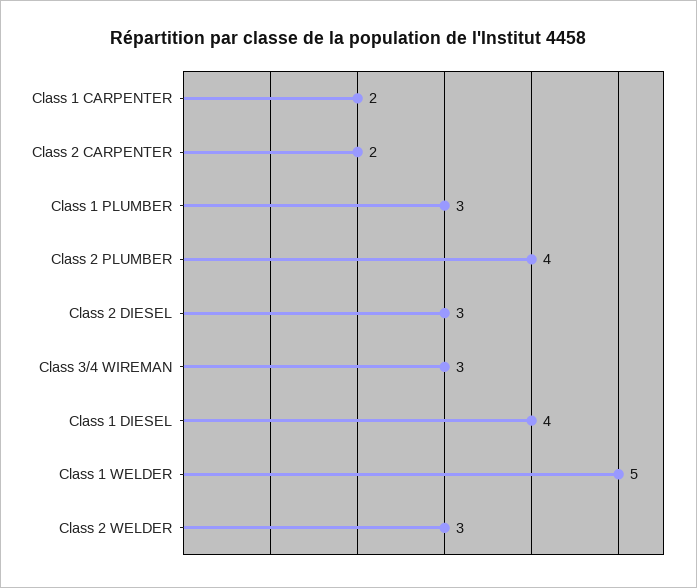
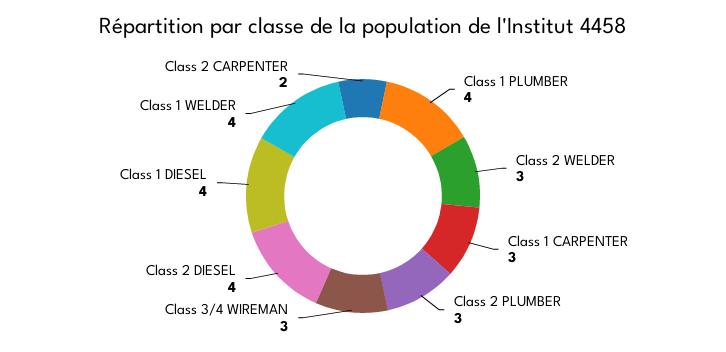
  {
-   "Class 1 CARPENTER": 2,
+   "Class 1 CARPENTER": 3,
    "Class 2 CARPENTER": 2,
-   "Class 1 PLUMBER": 3,
+   "Class 1 PLUMBER": 4,
-   "Class 2 PLUMBER": 4,
+   "Class 2 PLUMBER": 3,
-   "Class 2 DIESEL": 3,
+   "Class 2 DIESEL": 4,
    "Class 3/4 WIREMAN": 3,
    "Class 1 DIESEL": 4,
-   "Class 1 WELDER": 5,
+   "Class 1 WELDER": 4,
    "Class 2 WELDER": 3
  }

